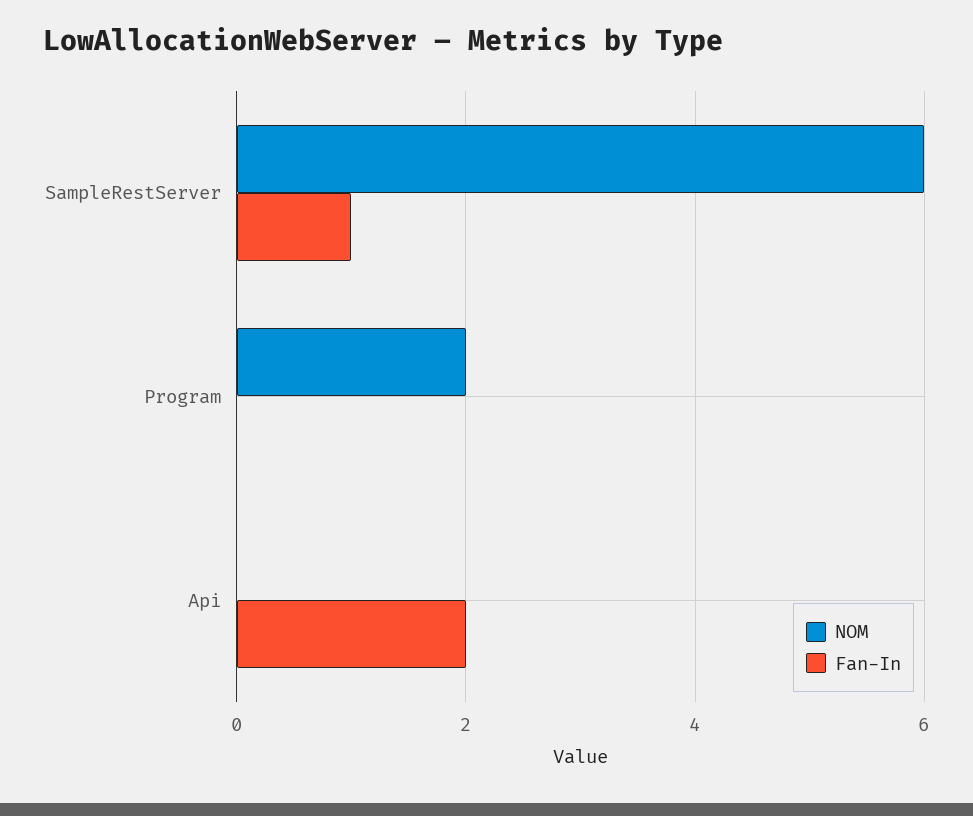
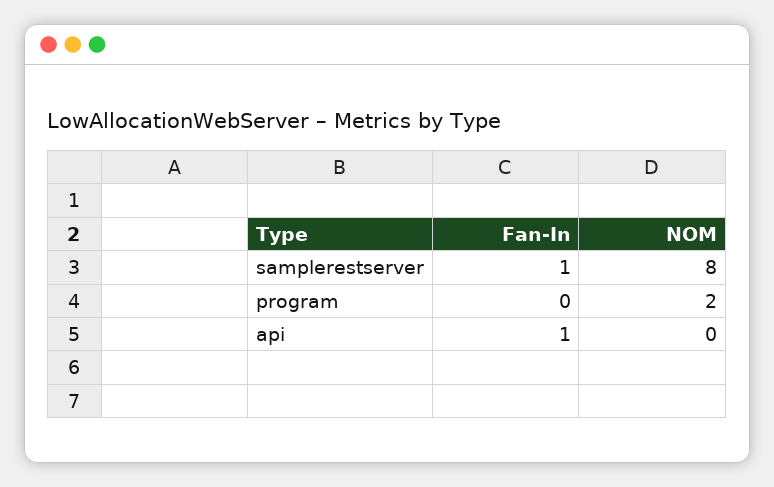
  {
    "NOM": {
-     "SampleRestServer": 6,
+     "SampleRestServer": 8,
      "Program": 2,
      "Api": 0
    },
    "Fan-In": {
      "SampleRestServer": 1,
      "Program": 0,
-     "Api": 2
+     "Api": 1
    }
  }

